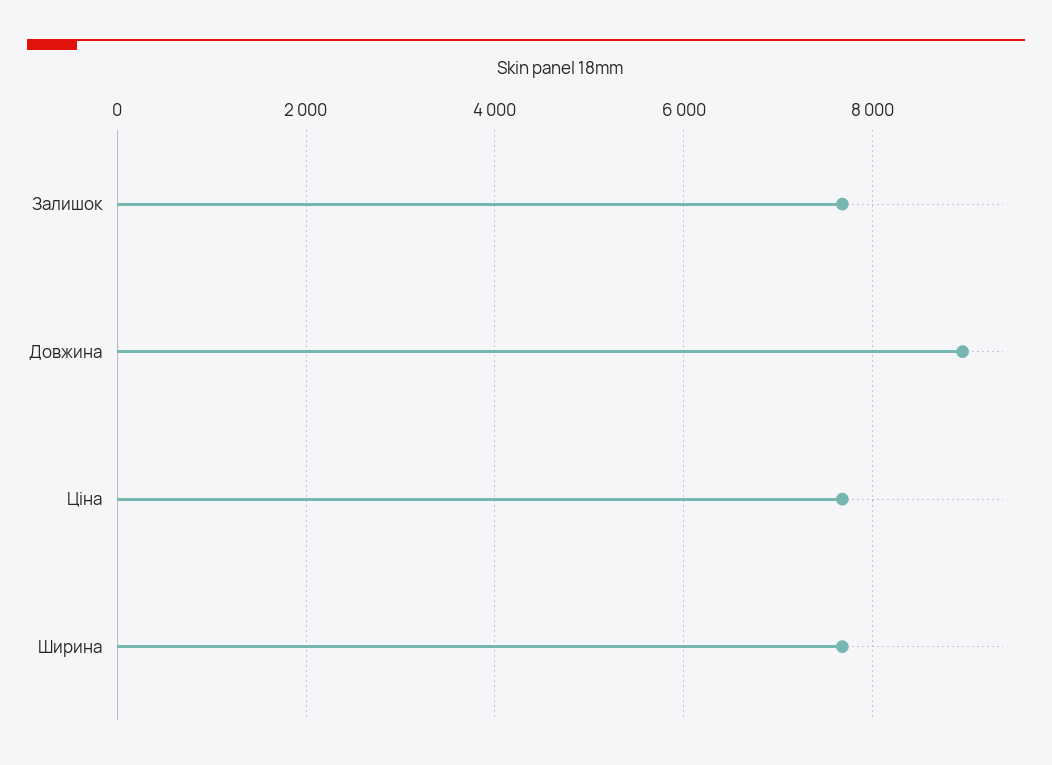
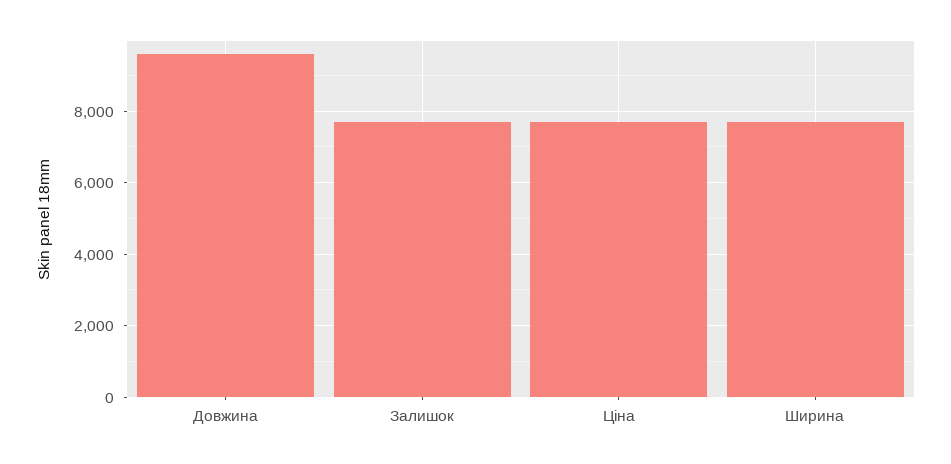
  {
    "Залишок": 7600,
-   "Довжина": 9000,
+   "Довжина": 9600,
    "Ціна": 7600,
    "Ширина": 7600
  }

